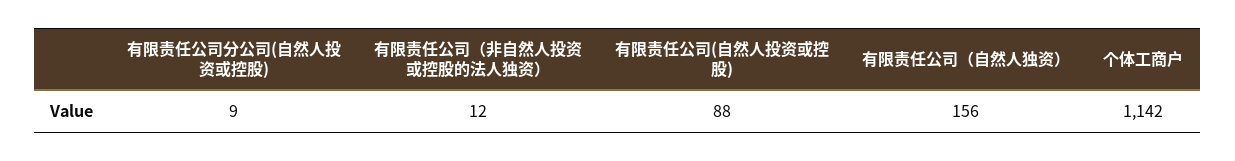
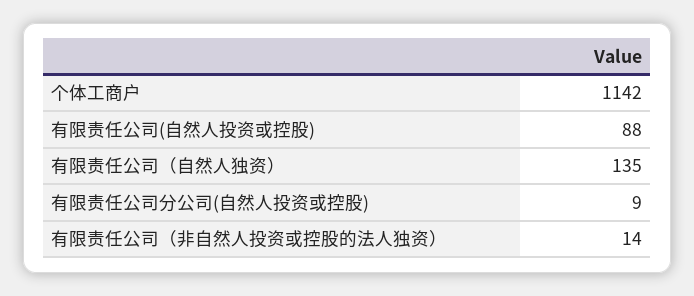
  {
    "有限责任公司分公司(自然人投资或控股)": 9,
-   "有限责任公司（非自然人投资或控股的法人独资）": 12,
+   "有限责任公司（非自然人投资或控股的法人独资）": 14,
    "有限责任公司(自然人投资或控股)": 88,
-   "有限责任公司（自然人独资）": 156,
+   "有限责任公司（自然人独资）": 135,
    "个体工商户": 1142
  }

